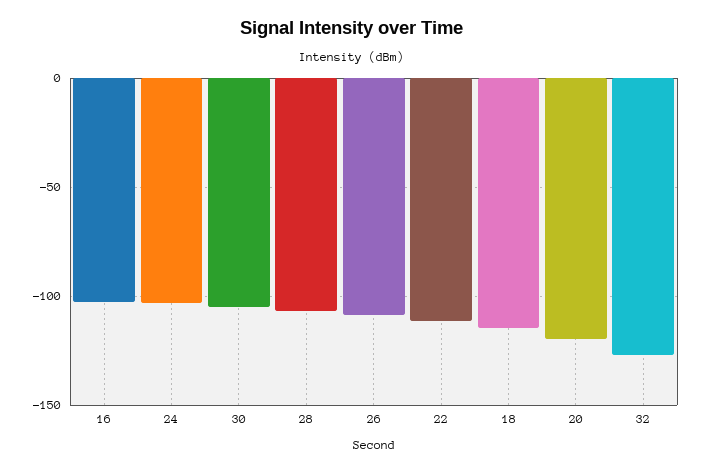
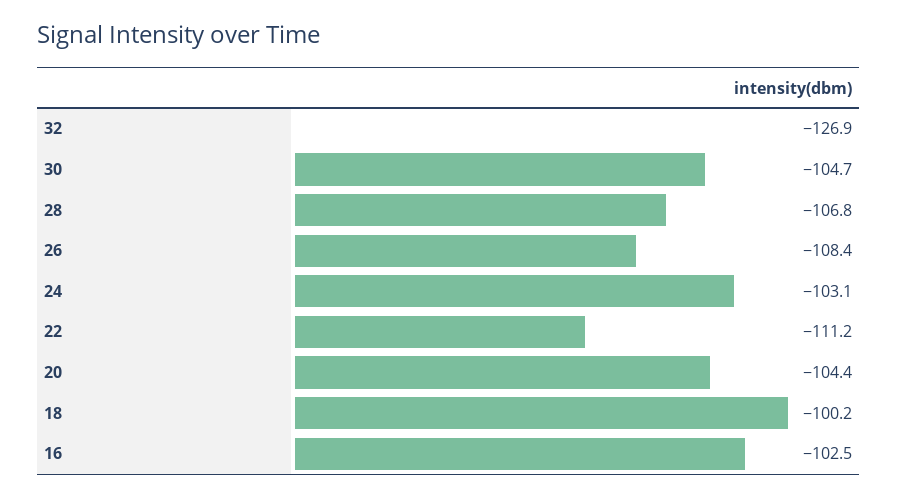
  {
    "16": -102.5,
    "24": -103.1,
    "30": -104.7,
    "28": -106.8,
    "26": -108.4,
    "22": -111.2,
-   "18": -115,
+   "18": -100.2,
-   "20": -120,
+   "20": -104.4,
    "32": -126.9
  }

